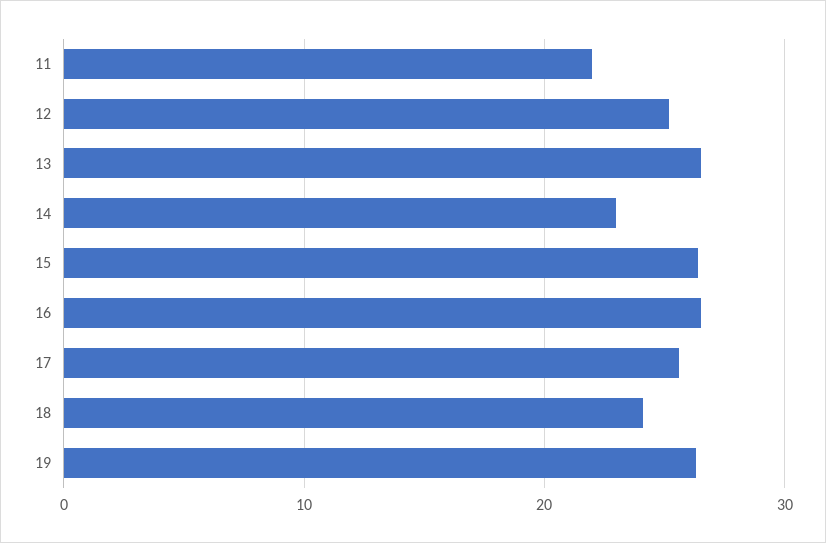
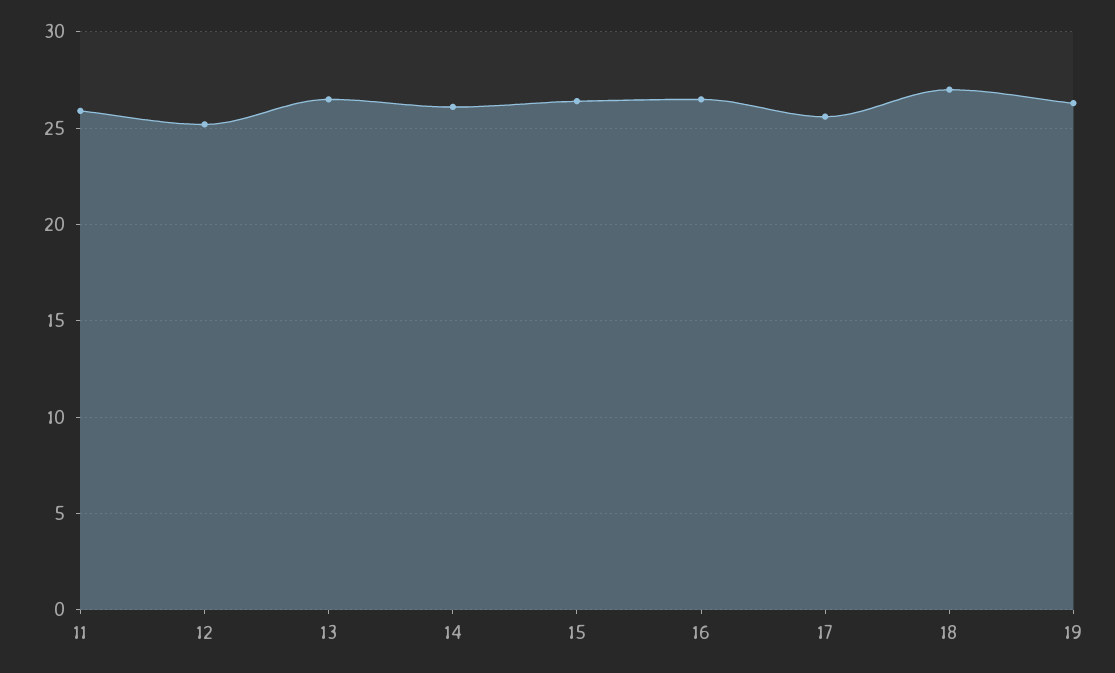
  {
-   "11": 22,
+   "11": 26,
    "12": 25,
    "13": 26.5,
-   "14": 23,
+   "14": 26,
    "15": 26.5,
    "16": 26.5,
    "17": 25.5,
-   "18": 24,
+   "18": 27,
    "19": 26.5
  }

